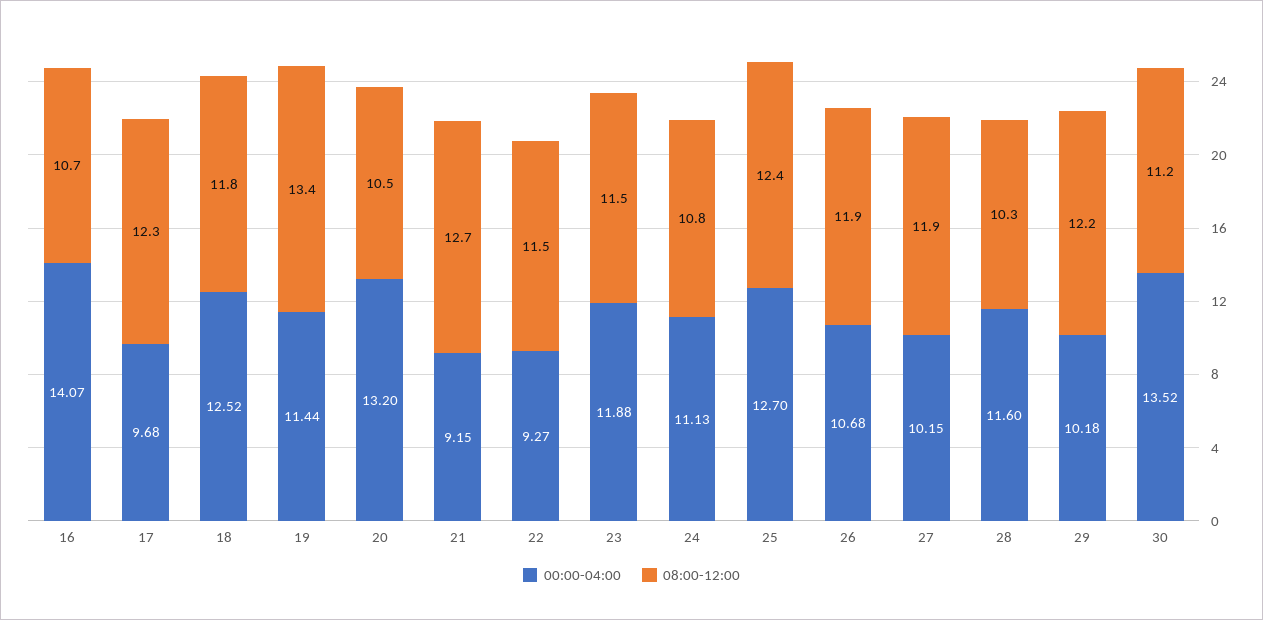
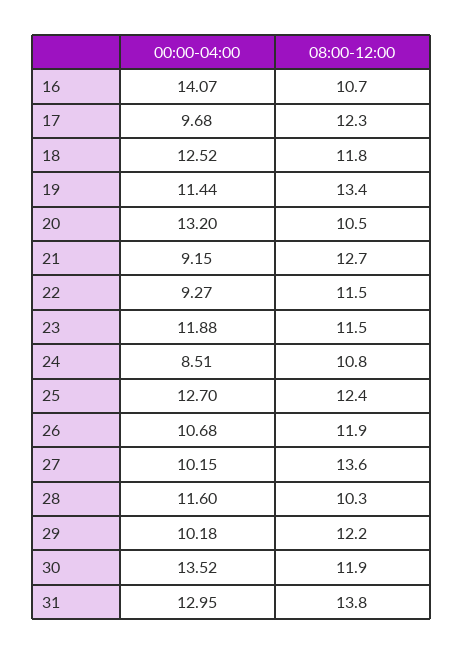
  {
    "00:00-04:00": {
      "16": 14.07,
      "17": 9.68,
      "18": 12.52,
      "19": 11.44,
      "20": 13.2,
      "21": 9.15,
      "22": 9.27,
      "23": 11.88,
-     "24": 11.13,
+     "24": 8.51,
      "25": 12.7,
      "26": 10.68,
      "27": 10.15,
      "28": 11.6,
      "29": 10.18,
-     "30": 13.52
+     "30": 13.52,
+     "31": 12.95
    },
    "08:00-12:00": {
      "16": 10.7,
      "17": 12.3,
      "18": 11.8,
      "19": 13.4,
      "20": 10.5,
      "21": 12.7,
      "22": 11.5,
      "23": 11.5,
      "24": 10.8,
      "25": 12.4,
      "26": 11.9,
-     "27": 11.9,
+     "27": 13.6,
      "28": 10.3,
      "29": 12.2,
-     "30": 11.2
+     "30": 11.9,
+     "31": 13.8
    }
  }

